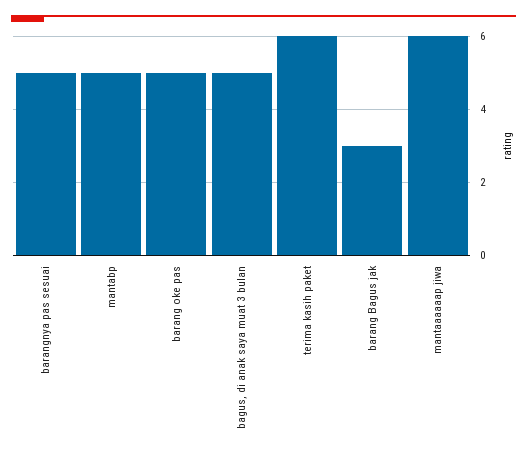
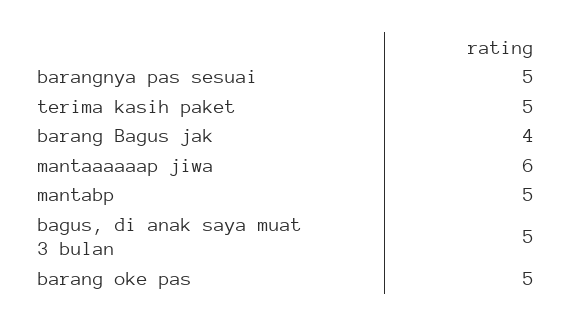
  {
    "barangnya pas sesuai": 5,
    "mantabp": 5,
    "barang oke pas": 5,
    "bagus, di anak saya muat 3 bulan": 5,
-   "terima kasih paket": 6,
+   "terima kasih paket": 5,
-   "barang Bagus jak": 3,
+   "barang Bagus jak": 4,
    "mantaaaaaap jiwa": 6
  }

